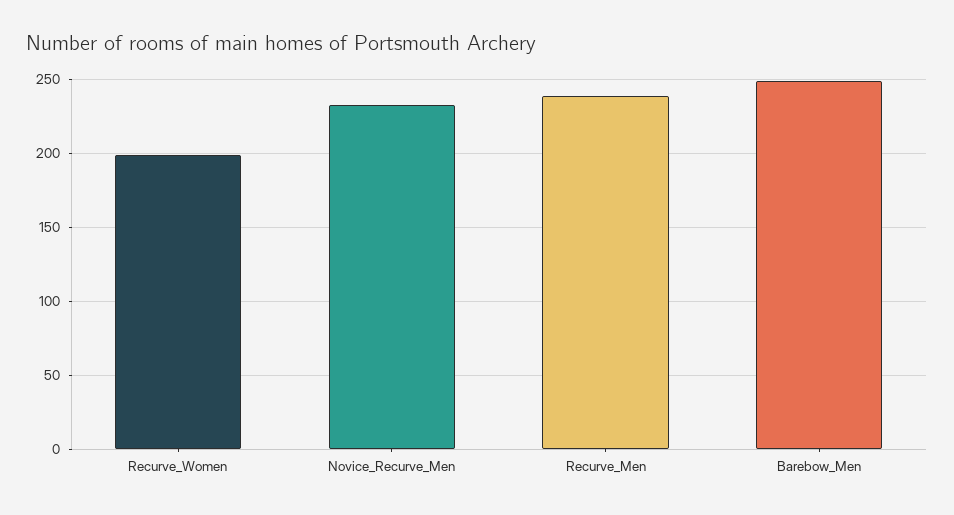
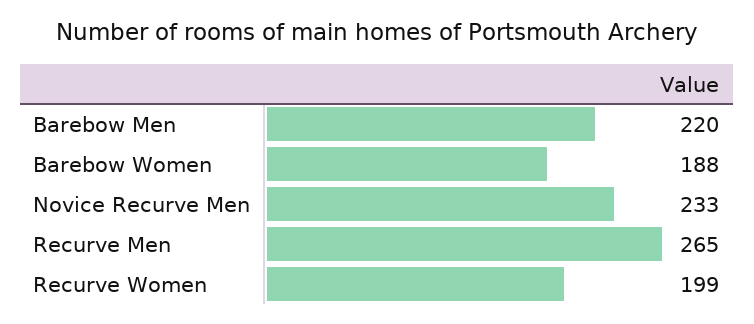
  {
    "Recurve_Women": 199,
    "Novice_Recurve_Men": 233,
-   "Recurve_Men": 240,
+   "Recurve_Men": 265,
-   "Barebow_Men": 250
+   "Barebow_Men": 220,
+   "Barebow Women": 188
  }

